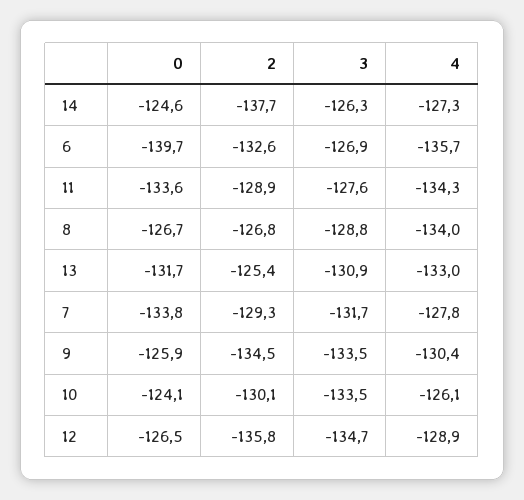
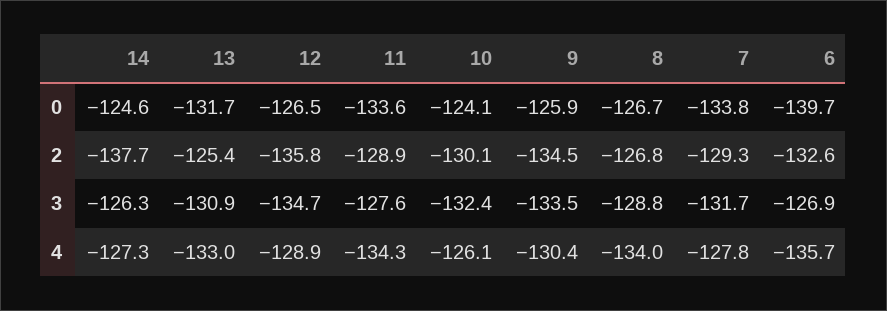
  {
    "0": {
      "14": -124.6,
      "6": -139.7,
      "11": -133.6,
      "8": -126.7,
      "13": -131.7,
      "7": -133.8,
      "9": -125.9,
      "10": -124.1,
      "12": -126.5
    },
    "2": {
      "14": -137.7,
      "6": -132.6,
      "11": -128.9,
      "8": -126.8,
      "13": -125.4,
      "7": -129.3,
      "9": -134.5,
      "10": -130.1,
      "12": -135.8
    },
    "3": {
      "14": -126.3,
      "6": -126.9,
      "11": -127.6,
      "8": -128.8,
      "13": -130.9,
      "7": -131.7,
      "9": -133.5,
-     "10": -133.5,
+     "10": -132.4,
      "12": -134.7
    },
    "4": {
      "14": -127.3,
      "6": -135.7,
      "11": -134.3,
      "8": -134,
      "13": -133,
      "7": -127.8,
      "9": -130.4,
      "10": -126.1,
      "12": -128.9
    }
  }

